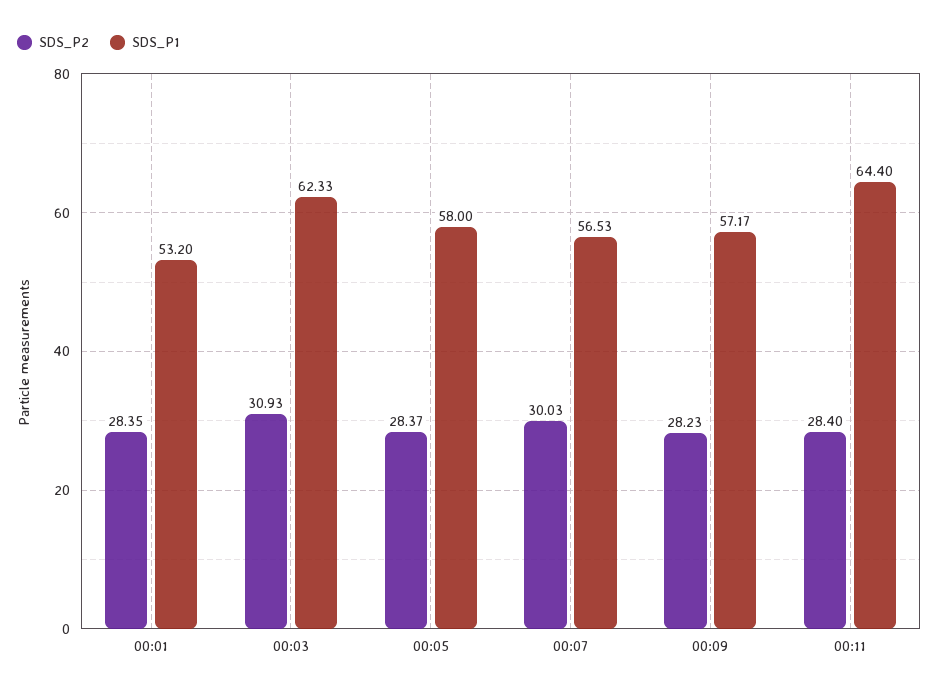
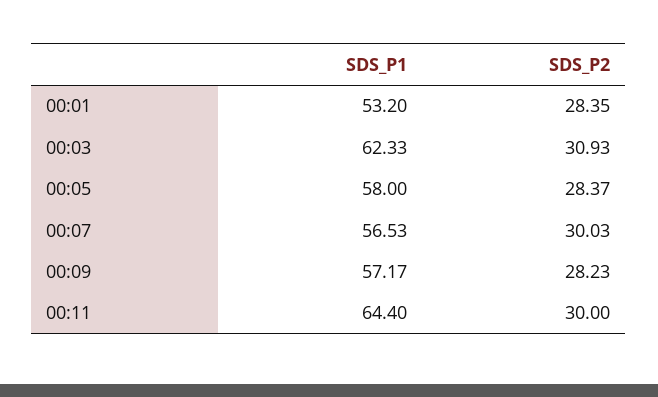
  {
    "SDS_P2": {
      "00:01": 28.35,
      "00:03": 30.93,
      "00:05": 28.37,
      "00:07": 30.03,
      "00:09": 28.23,
-     "00:11": 28.4
+     "00:11": 30
    },
    "SDS_P1": {
      "00:01": 53.2,
      "00:03": 62.33,
      "00:05": 58,
      "00:07": 56.53,
      "00:09": 57.17,
      "00:11": 64.4
    }
  }

